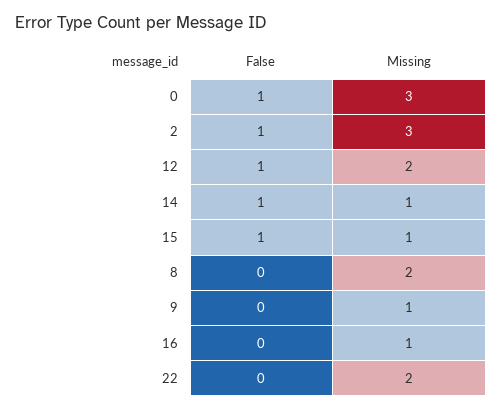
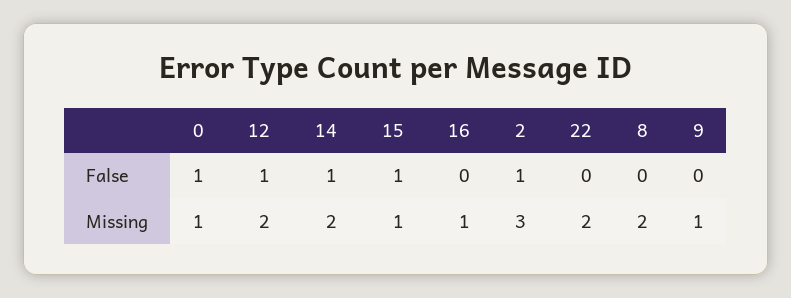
  {
    "False": {
      "0": 1,
      "2": 1,
      "12": 1,
      "14": 1,
      "15": 1,
      "8": 0,
      "9": 0,
      "16": 0,
      "22": 0
    },
    "Missing": {
-     "0": 3,
+     "0": 1,
      "2": 3,
      "12": 2,
-     "14": 1,
+     "14": 2,
      "15": 1,
      "8": 2,
      "9": 1,
      "16": 1,
      "22": 2
    }
  }

